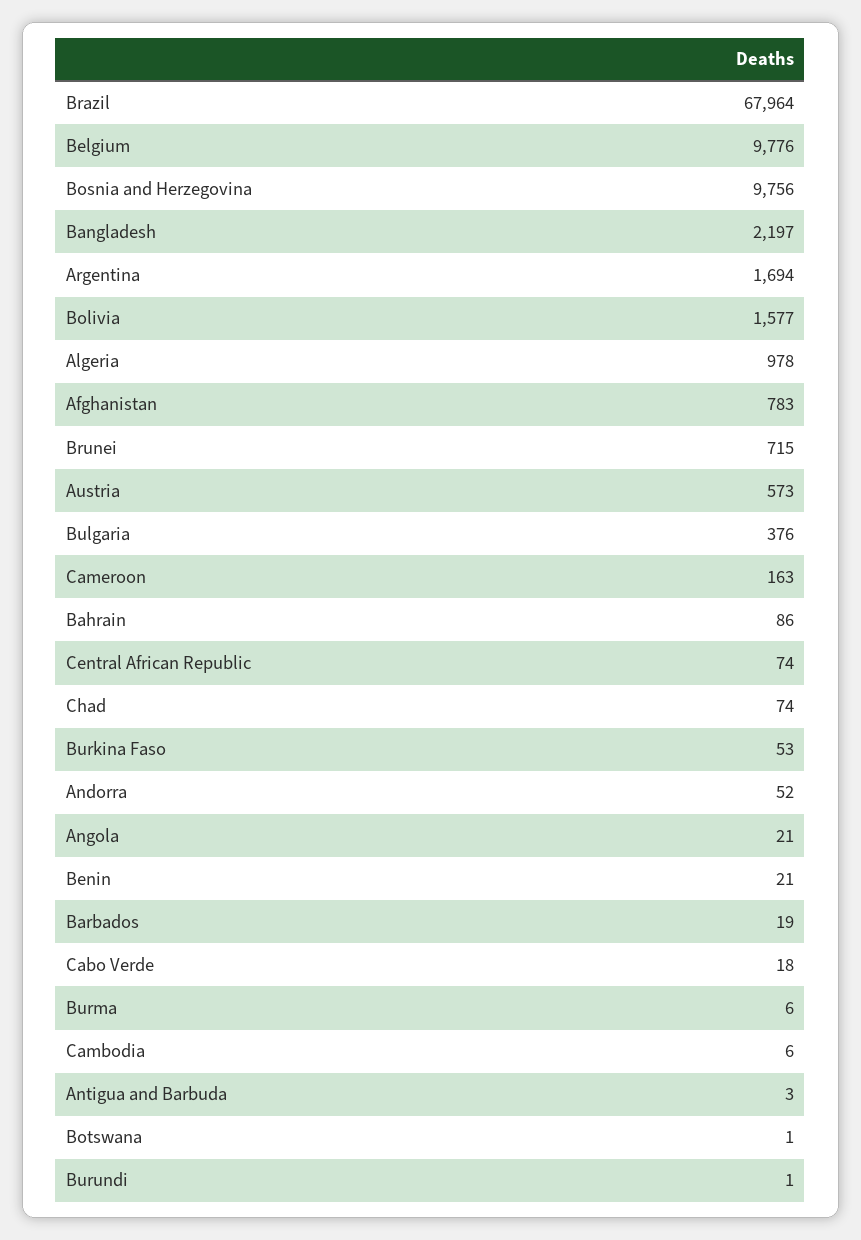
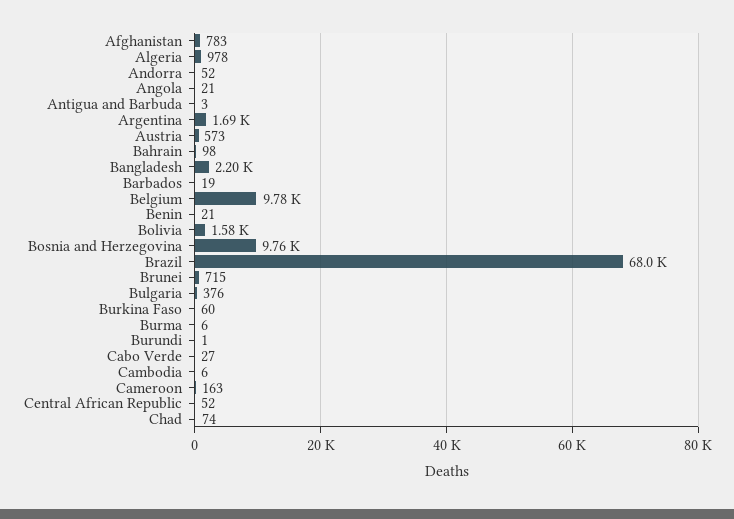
  {
    "Brazil": 67964,
    "Belgium": 9776,
    "Bosnia and Herzegovina": 9756,
    "Bangladesh": 2197,
    "Argentina": 1694,
    "Bolivia": 1577,
    "Algeria": 978,
    "Afghanistan": 783,
    "Brunei": 715,
    "Austria": 573,
    "Bulgaria": 376,
    "Cameroon": 163,
-   "Bahrain": 86,
+   "Bahrain": 98,
-   "Central African Republic": 74,
+   "Central African Republic": 52,
    "Chad": 74,
-   "Burkina Faso": 53,
+   "Burkina Faso": 60,
    "Andorra": 52,
    "Angola": 21,
    "Benin": 21,
    "Barbados": 19,
-   "Cabo Verde": 18,
+   "Cabo Verde": 27,
    "Burma": 6,
    "Cambodia": 6,
    "Antigua and Barbuda": 3,
-   "Botswana": 1,
    "Burundi": 1
  }

